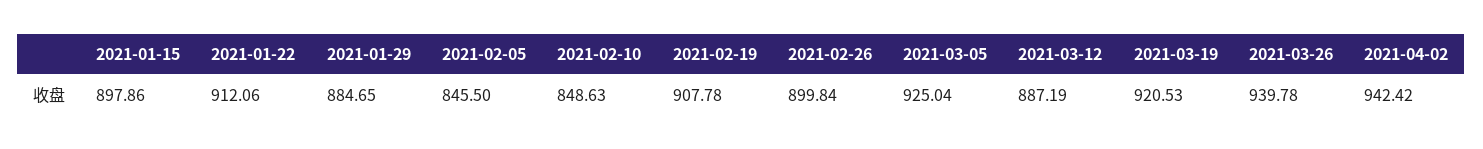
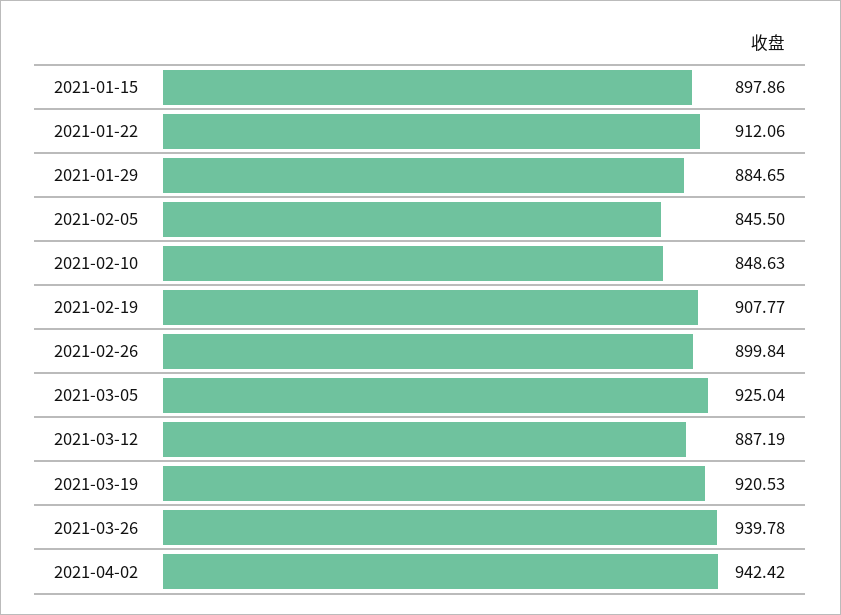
  {
    "2021-01-15": 897.86,
    "2021-01-22": 912.06,
    "2021-01-29": 884.65,
    "2021-02-05": 845.5,
    "2021-02-10": 848.63,
-   "2021-02-19": 907.78,
+   "2021-02-19": 907.77,
    "2021-02-26": 899.84,
    "2021-03-05": 925.04,
    "2021-03-12": 887.19,
    "2021-03-19": 920.53,
    "2021-03-26": 939.78,
    "2021-04-02": 942.42
  }

